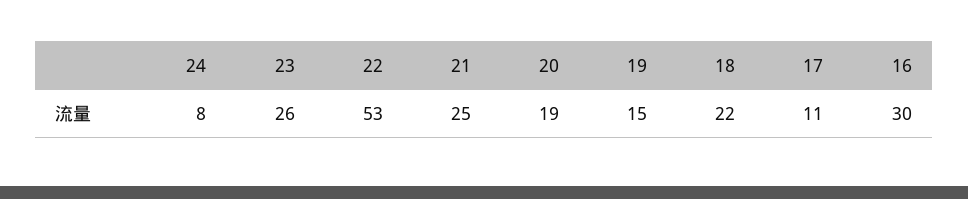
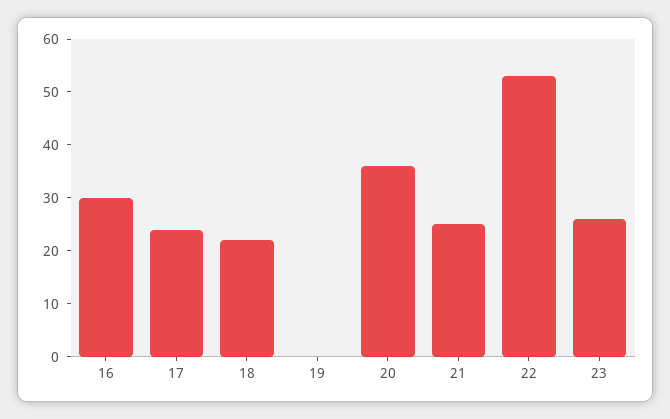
  {
-   "24": 8,
    "23": 26,
    "22": 53,
    "21": 25,
-   "20": 19,
+   "20": 35,
-   "19": 15,
+   "19": 0,
    "18": 22,
-   "17": 11,
+   "17": 25,
    "16": 30
  }

